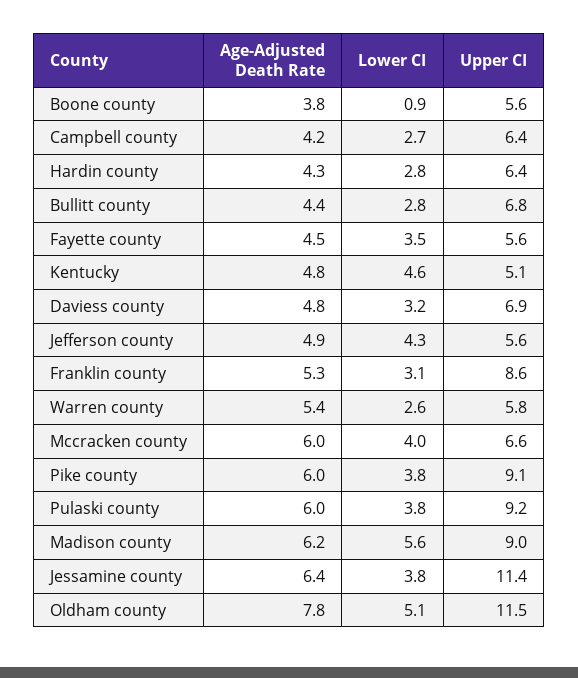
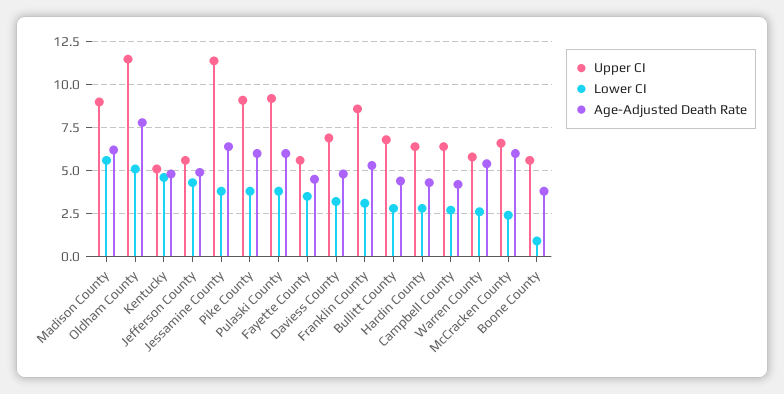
  {
    "Age-Adjusted Death Rate": {
      "Boone county": 3.8,
      "Campbell county": 4.2,
      "Hardin county": 4.3,
      "Bullitt county": 4.4,
      "Fayette county": 4.5,
      "Kentucky": 4.8,
      "Daviess county": 4.8,
      "Jefferson county": 4.9,
      "Franklin county": 5.3,
      "Warren county": 5.4,
      "Mccracken county": 6,
      "Pike county": 6,
      "Pulaski county": 6,
      "Madison county": 6.2,
      "Jessamine county": 6.4,
      "Oldham county": 7.8
    },
    "Lower CI": {
      "Boone county": 0.9,
      "Campbell county": 2.7,
      "Hardin county": 2.8,
      "Bullitt county": 2.8,
      "Fayette county": 3.5,
      "Kentucky": 4.6,
      "Daviess county": 3.2,
      "Jefferson county": 4.3,
      "Franklin county": 3.1,
      "Warren county": 2.6,
-     "Mccracken county": 4,
+     "Mccracken county": 2.5,
      "Pike county": 3.8,
      "Pulaski county": 3.8,
      "Madison county": 5.6,
      "Jessamine county": 3.8,
      "Oldham county": 5.1
    },
    "Upper CI": {
      "Boone county": 5.6,
      "Campbell county": 6.4,
      "Hardin county": 6.4,
      "Bullitt county": 6.8,
      "Fayette county": 5.6,
      "Kentucky": 5.1,
      "Daviess county": 6.9,
      "Jefferson county": 5.6,
      "Franklin county": 8.6,
      "Warren county": 5.8,
      "Mccracken county": 6.6,
      "Pike county": 9.1,
      "Pulaski county": 9.2,
      "Madison county": 9,
      "Jessamine county": 11.4,
      "Oldham county": 11.5
    }
  }

